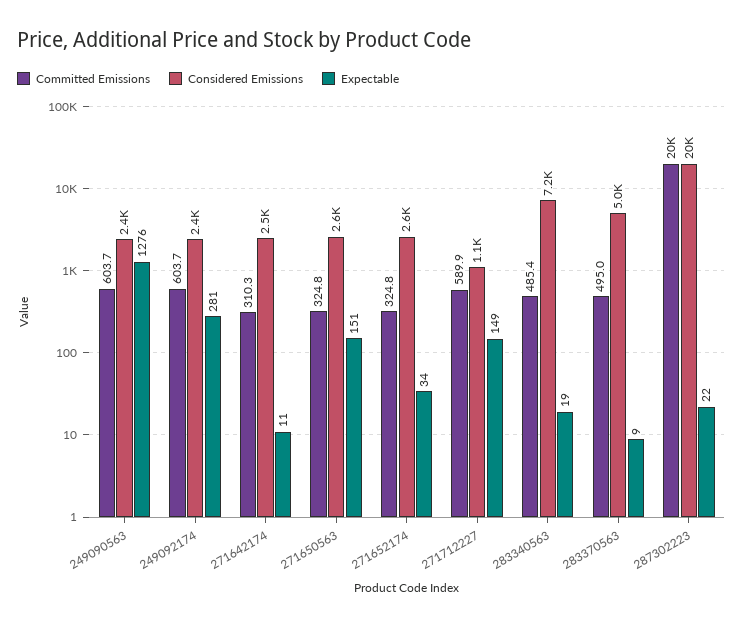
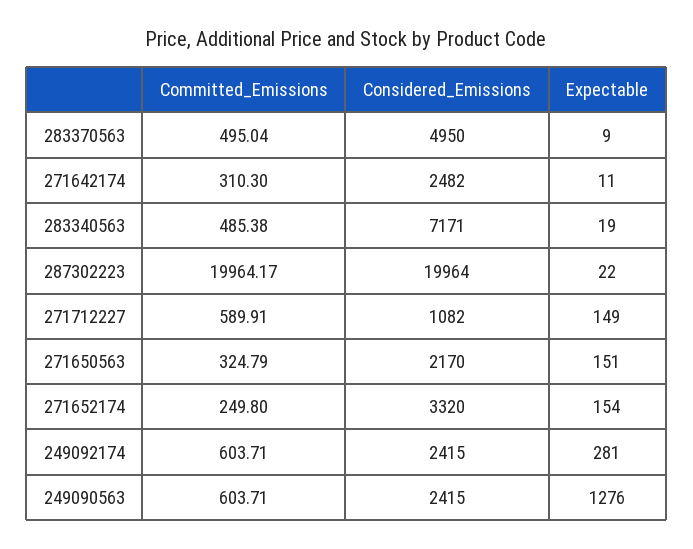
  {
    "Committed Emissions": {
      "249090563": 603.71,
      "249092174": 603.71,
      "271642174": 310.3,
      "271650563": 324.79,
-     "271652174": 324.8,
+     "271652174": 249.8,
      "271712227": 589.91,
      "283340563": 485.38,
      "283370563": 495.04,
      "287302223": 19964.17
    },
    "Considered Emissions": {
      "249090563": 2415,
      "249092174": 2415,
      "271642174": 2482,
-     "271650563": 2600,
+     "271650563": 2170,
-     "271652174": 2600,
+     "271652174": 3320,
      "271712227": 1082,
      "283340563": 7171,
      "283370563": 4950,
      "287302223": 19964
    },
    "Expectable": {
      "249090563": 1276,
      "249092174": 281,
      "271642174": 11,
      "271650563": 151,
-     "271652174": 34,
+     "271652174": 154,
      "271712227": 149,
      "283340563": 19,
      "283370563": 9,
      "287302223": 22
    }
  }

